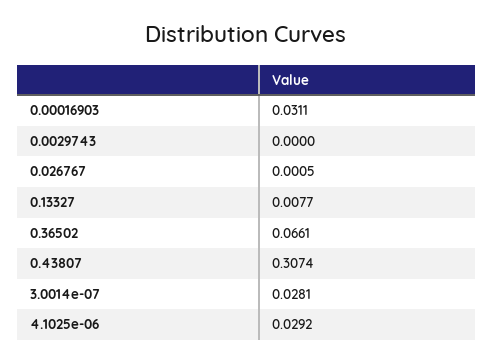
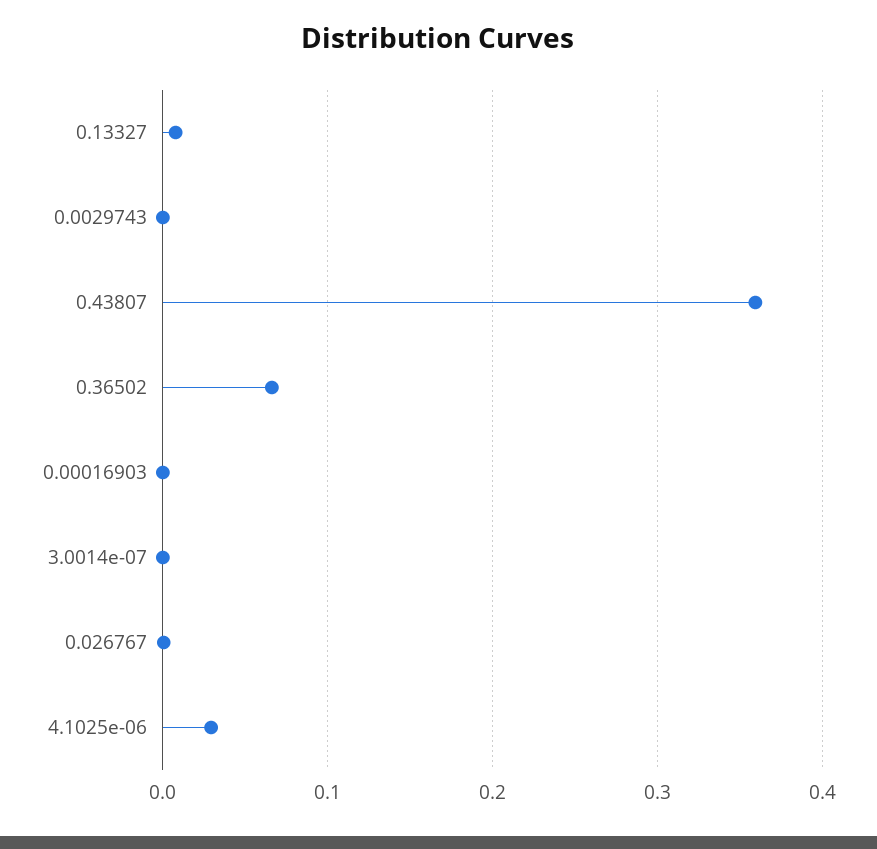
  {
-   "0.00016903": 0.0311,
+   "0.00016903": 0,
    "0.0029743": 0,
    "0.026767": 0.0005,
    "0.13327": 0.0077,
    "0.36502": 0.0661,
-   "0.43807": 0.3074,
+   "0.43807": 0.36,
-   "3.0014e-07": 0.0281,
+   "3.0014e-07": 0,
    "4.1025e-06": 0.0292
  }

